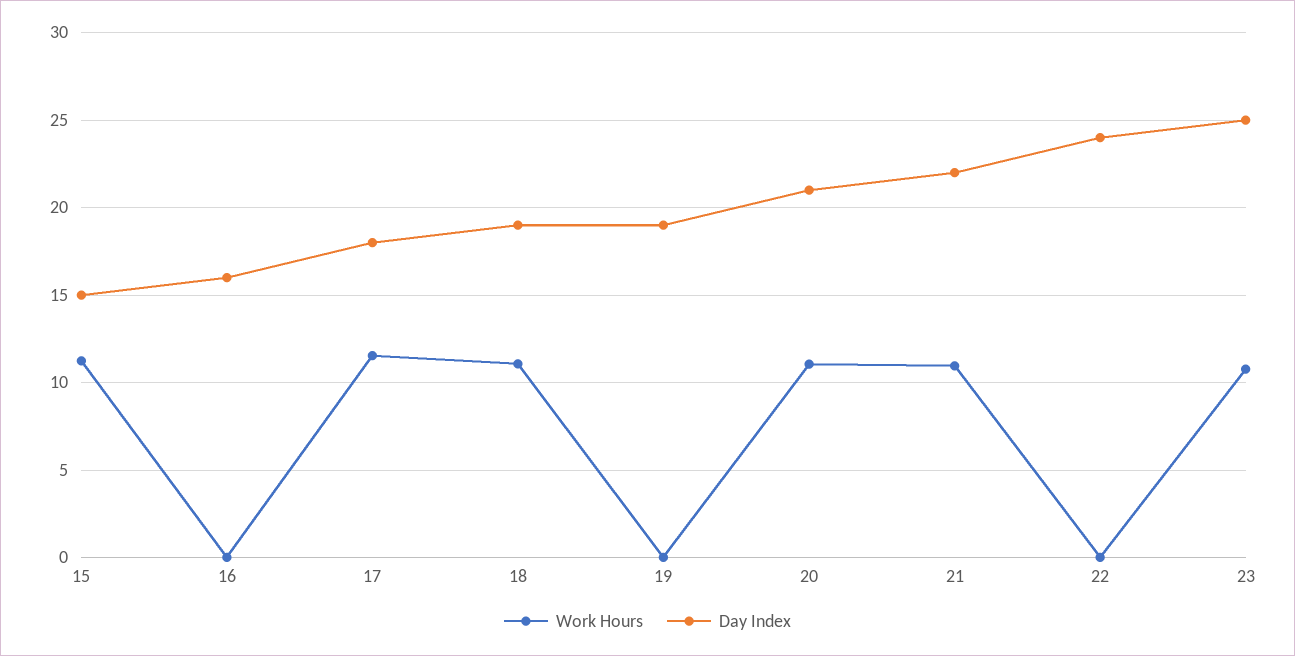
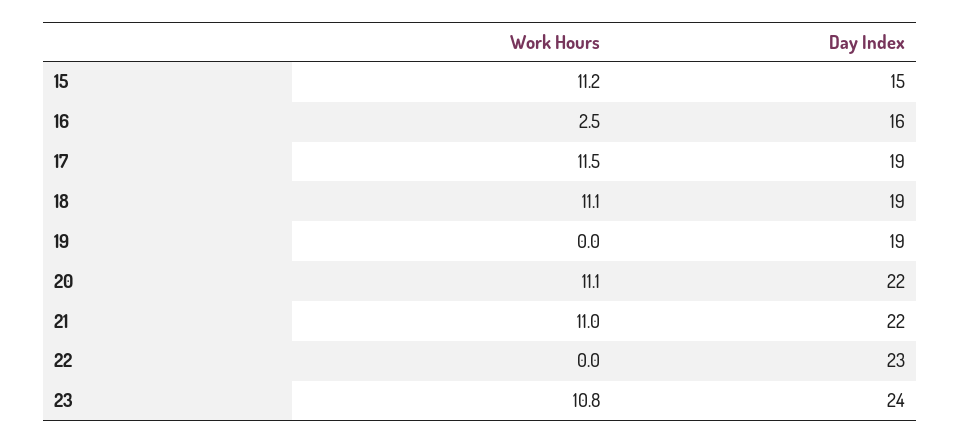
  {
    "Work Hours": {
      "15": 11.2,
-     "16": 0,
+     "16": 2.5,
      "17": 11.5,
      "18": 11.1,
      "19": 0,
      "20": 11.1,
      "21": 11,
      "22": 0,
      "23": 10.8
    },
    "Day Index": {
      "15": 15,
      "16": 16,
-     "17": 18,
+     "17": 19,
      "18": 19,
      "19": 19,
-     "20": 21,
+     "20": 22,
      "21": 22,
-     "22": 24,
+     "22": 23,
-     "23": 25
+     "23": 24
    }
  }

